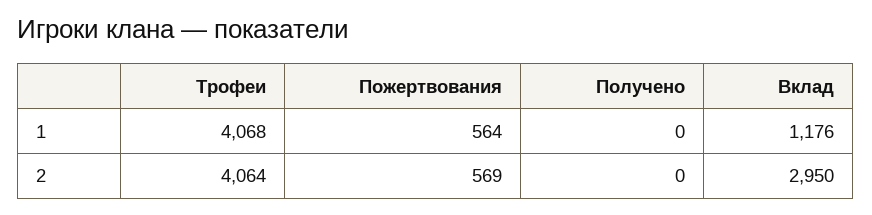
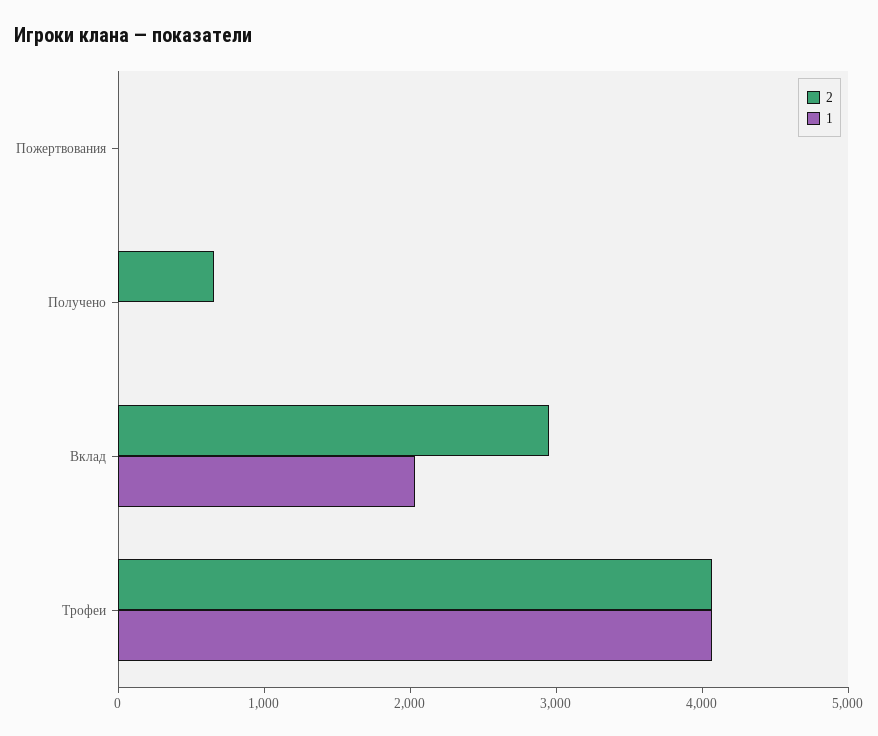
  {
    "1": {
      "Трофеи": 4068,
-     "Пожертвования": 564,
+     "Пожертвования": 0,
      "Получено": 0,
-     "Вклад": 1176
+     "Вклад": 2000
    },
    "2": {
      "Трофеи": 4064,
-     "Пожертвования": 569,
+     "Пожертвования": 0,
-     "Получено": 0,
+     "Получено": 600,
      "Вклад": 2950
    }
  }

